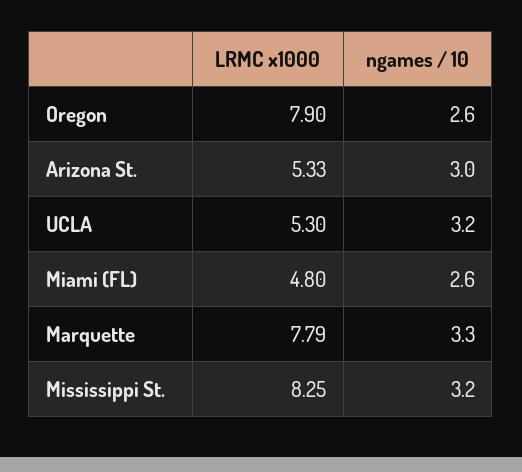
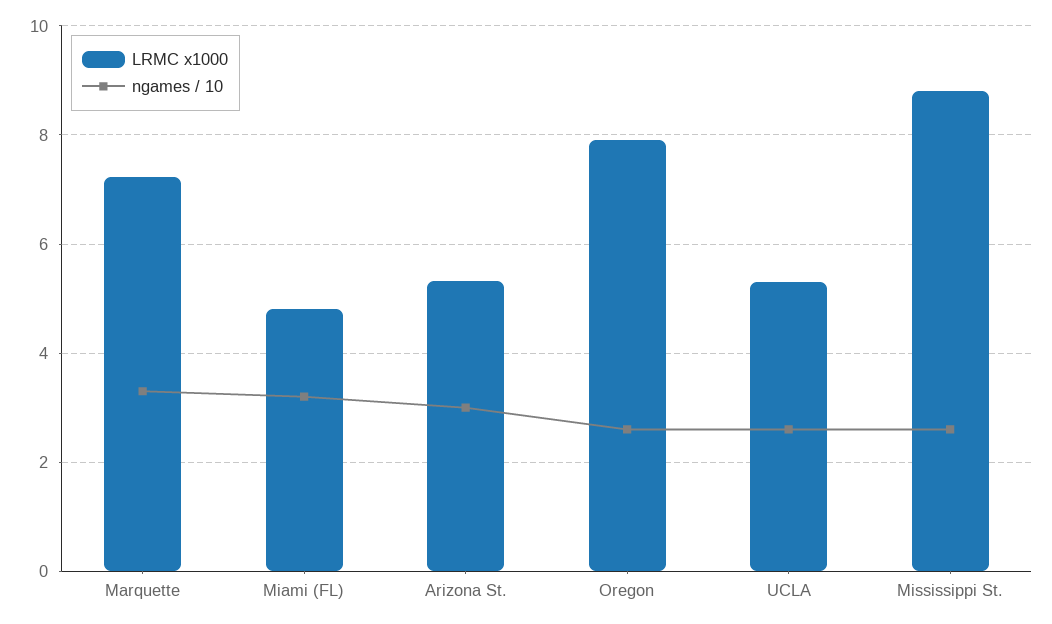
  {
    "LRMC x1000": {
      "Oregon": 7.9,
      "Arizona St.": 5.33,
      "UCLA": 5.3,
      "Miami (FL)": 4.8,
-     "Marquette": 7.79,
+     "Marquette": 7.2,
-     "Mississippi St.": 8.25
+     "Mississippi St.": 8.8
    },
    "ngames / 10": {
      "Oregon": 2.6,
      "Arizona St.": 3,
-     "UCLA": 3.2,
+     "UCLA": 2.6,
-     "Miami (FL)": 2.6,
+     "Miami (FL)": 3.2,
      "Marquette": 3.3,
-     "Mississippi St.": 3.2
+     "Mississippi St.": 2.6
    }
  }

